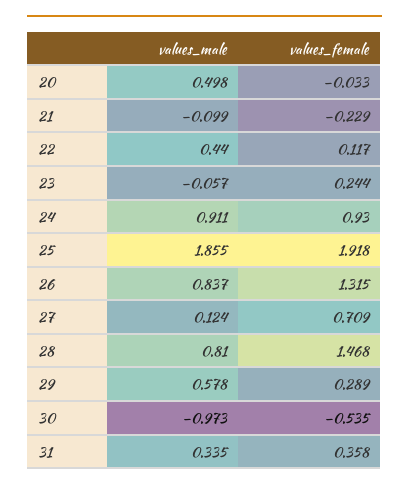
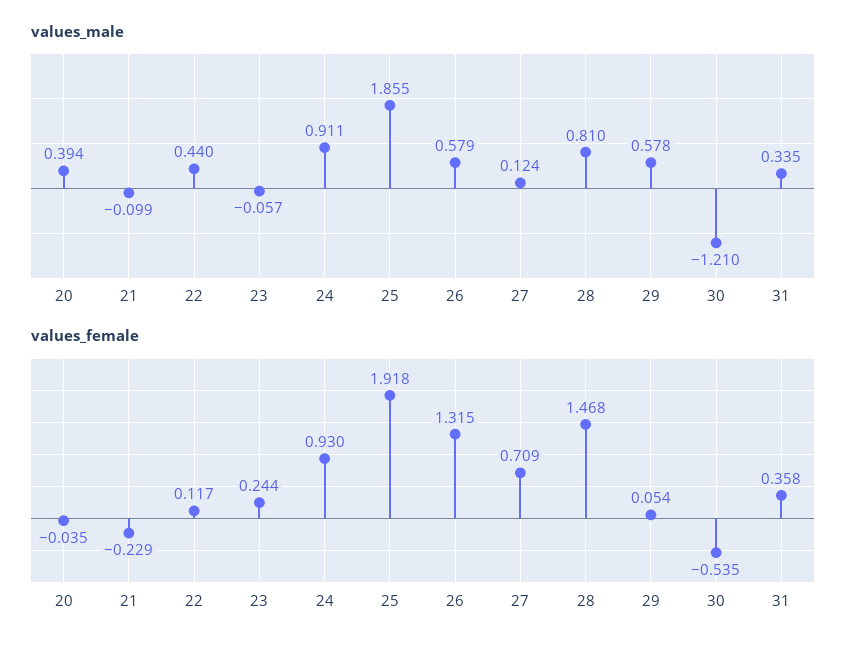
  {
    "values_male": {
-     "20": 0.498,
+     "20": 0.394,
      "21": -0.099,
      "22": 0.44,
      "23": -0.057,
      "24": 0.911,
      "25": 1.855,
-     "26": 0.837,
+     "26": 0.579,
      "27": 0.124,
      "28": 0.81,
      "29": 0.578,
-     "30": -0.973,
+     "30": -1.21,
      "31": 0.335
    },
    "values_female": {
-     "20": -0.033,
+     "20": -0.035,
      "21": -0.229,
      "22": 0.117,
      "23": 0.244,
      "24": 0.93,
      "25": 1.918,
      "26": 1.315,
      "27": 0.709,
      "28": 1.468,
-     "29": 0.289,
+     "29": 0.054,
      "30": -0.535,
      "31": 0.358
    }
  }

